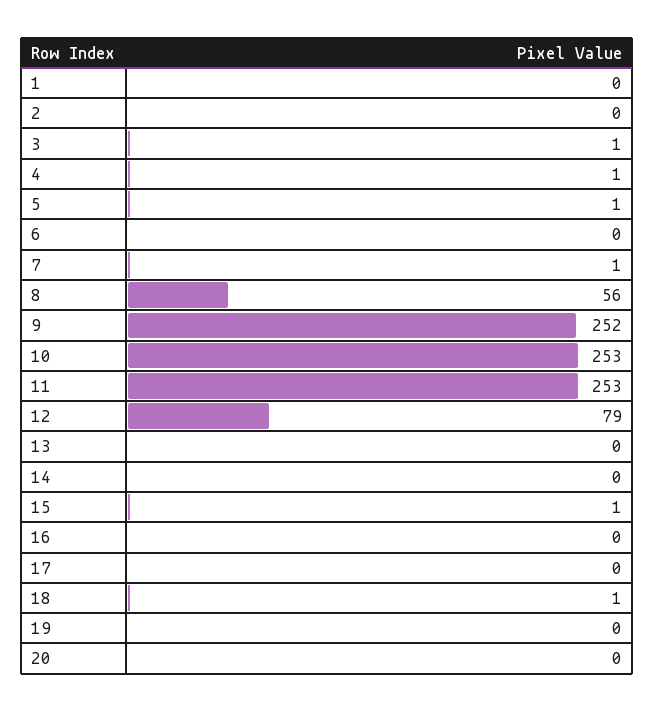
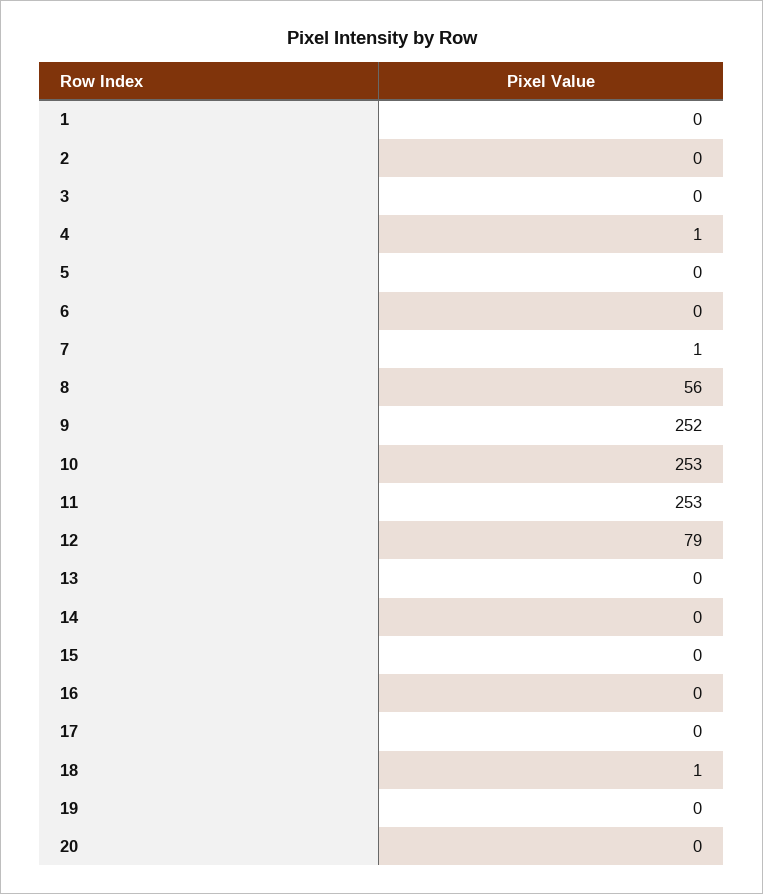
  {
    "1": 0,
    "2": 0,
-   "3": 1,
+   "3": 0,
    "4": 1,
-   "5": 1,
+   "5": 0,
    "6": 0,
    "7": 1,
    "8": 56,
    "9": 252,
    "10": 253,
    "11": 253,
    "12": 79,
    "13": 0,
    "14": 0,
-   "15": 1,
+   "15": 0,
    "16": 0,
    "17": 0,
    "18": 1,
    "19": 0,
    "20": 0
  }

